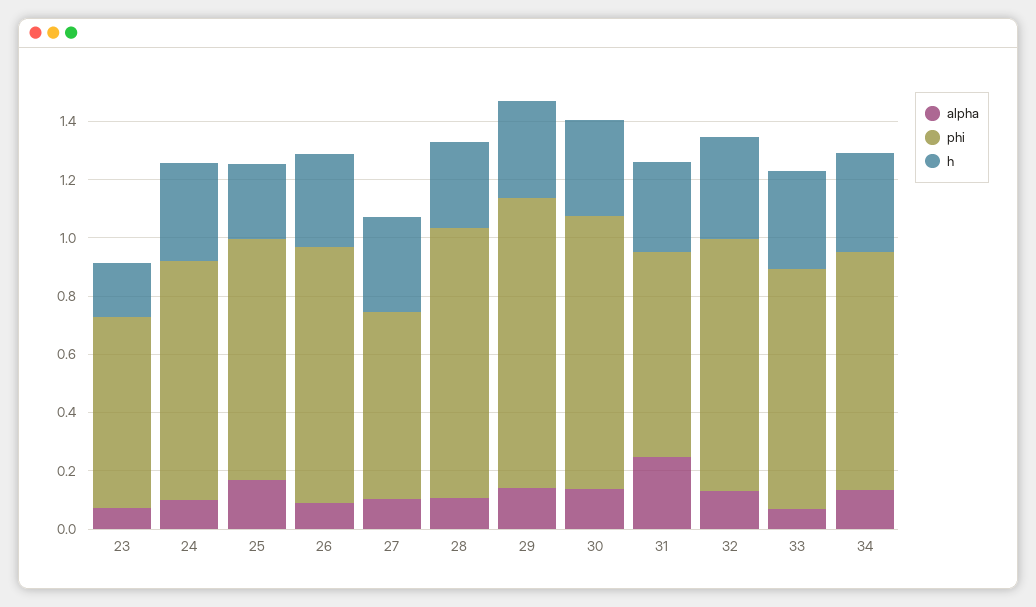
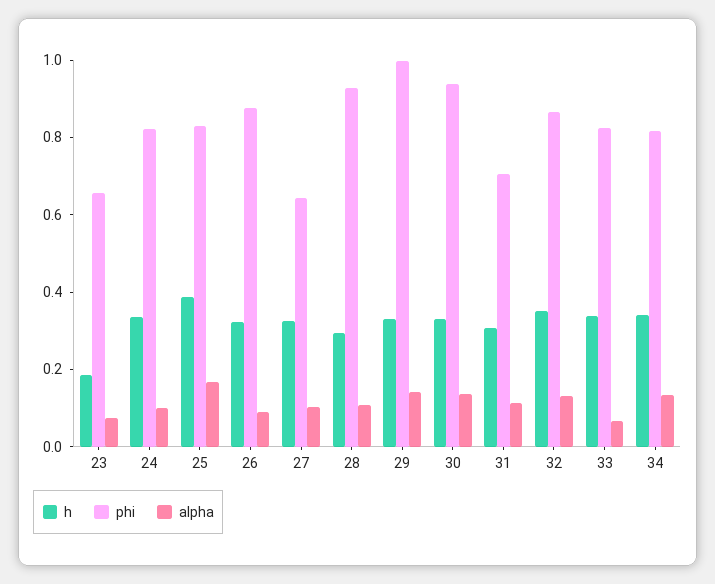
  {
    "alpha": {
      "23": 0.05,
      "24": 0.1,
      "25": 0.15,
      "26": 0.1,
      "27": 0.1,
      "28": 0.1,
      "29": 0.15,
      "30": 0.15,
-     "31": 0.25,
+     "31": 0.1,
      "32": 0.15,
      "33": 0.05,
      "34": 0.15
    },
    "phi": {
      "23": 0.65,
      "24": 0.8,
      "25": 0.85,
      "26": 0.9,
      "27": 0.65,
      "28": 0.95,
      "29": 1,
      "30": 0.95,
      "31": 0.7,
      "32": 0.85,
      "33": 0.85,
      "34": 0.8
    },
    "h": {
      "23": 0.2,
      "24": 0.35,
-     "25": 0.25,
+     "25": 0.4,
      "26": 0.3,
      "27": 0.35,
      "28": 0.3,
      "29": 0.35,
      "30": 0.35,
      "31": 0.3,
      "32": 0.35,
      "33": 0.35,
      "34": 0.35
    }
  }

